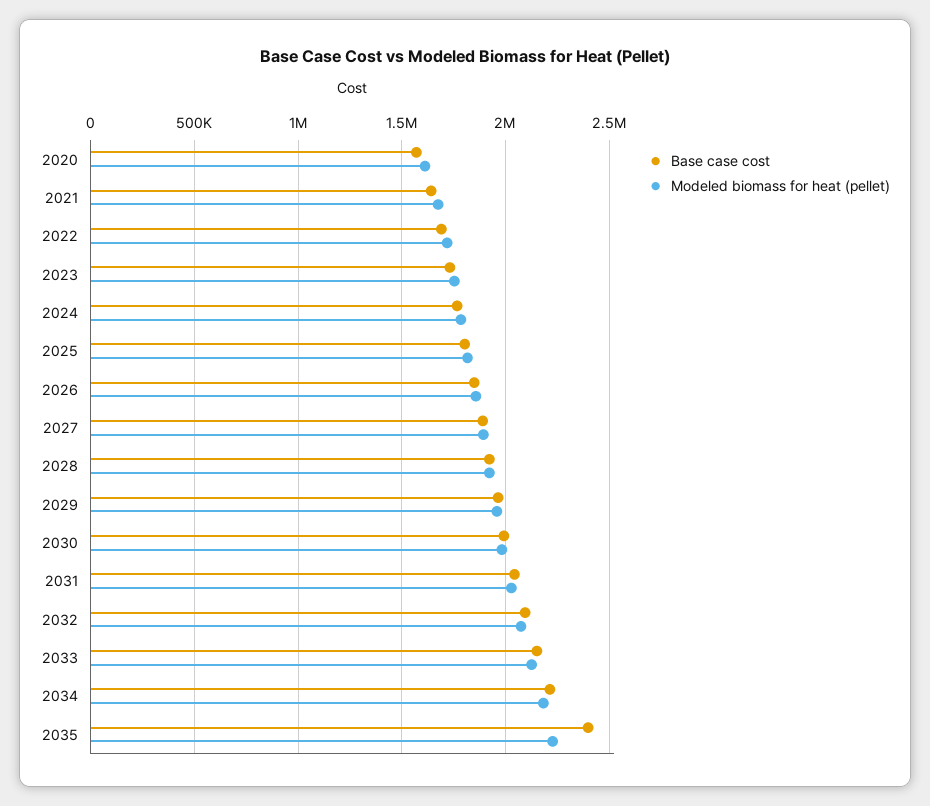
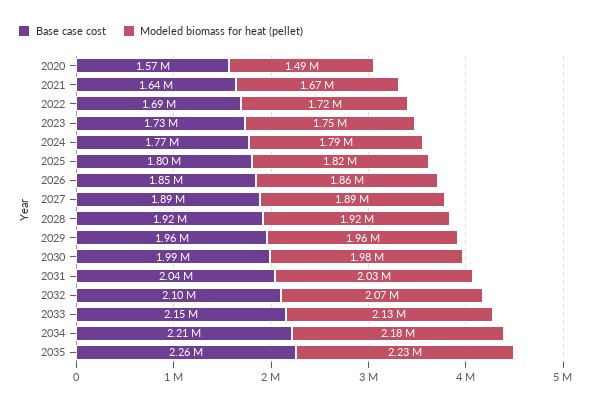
  {
    "Base case cost": {
      "2020": 1570000,
      "2021": 1640000,
      "2022": 1690000,
      "2023": 1730000,
      "2024": 1770000,
      "2025": 1800000,
      "2026": 1850000,
      "2027": 1890000,
      "2028": 1920000,
      "2029": 1960000,
      "2030": 1990000,
      "2031": 2040000,
      "2032": 2100000,
      "2033": 2150000,
      "2034": 2210000,
-     "2035": 2400000
+     "2035": 2260000
    },
    "Modeled biomass for heat (pellet)": {
-     "2020": 1600000,
+     "2020": 1490000,
      "2021": 1670000,
      "2022": 1720000,
      "2023": 1750000,
      "2024": 1790000,
      "2025": 1820000,
      "2026": 1860000,
      "2027": 1890000,
      "2028": 1920000,
      "2029": 1960000,
      "2030": 1980000,
      "2031": 2030000,
      "2032": 2070000,
      "2033": 2130000,
      "2034": 2180000,
      "2035": 2230000
    }
  }

